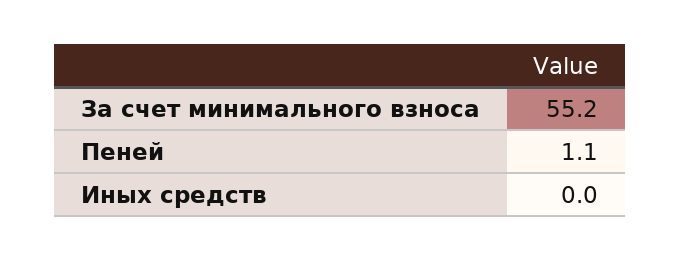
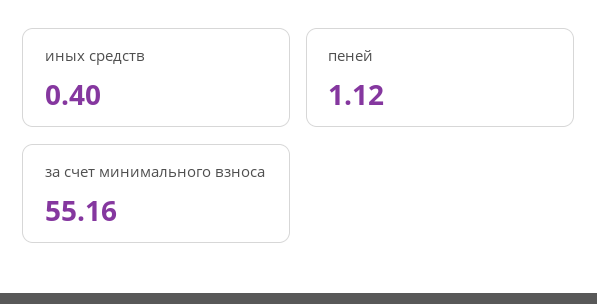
  {
    "За счет минимального взноса": 55.16,
    "Пеней": 1.12,
-   "Иных средств": 0
+   "Иных средств": 0.4
  }

